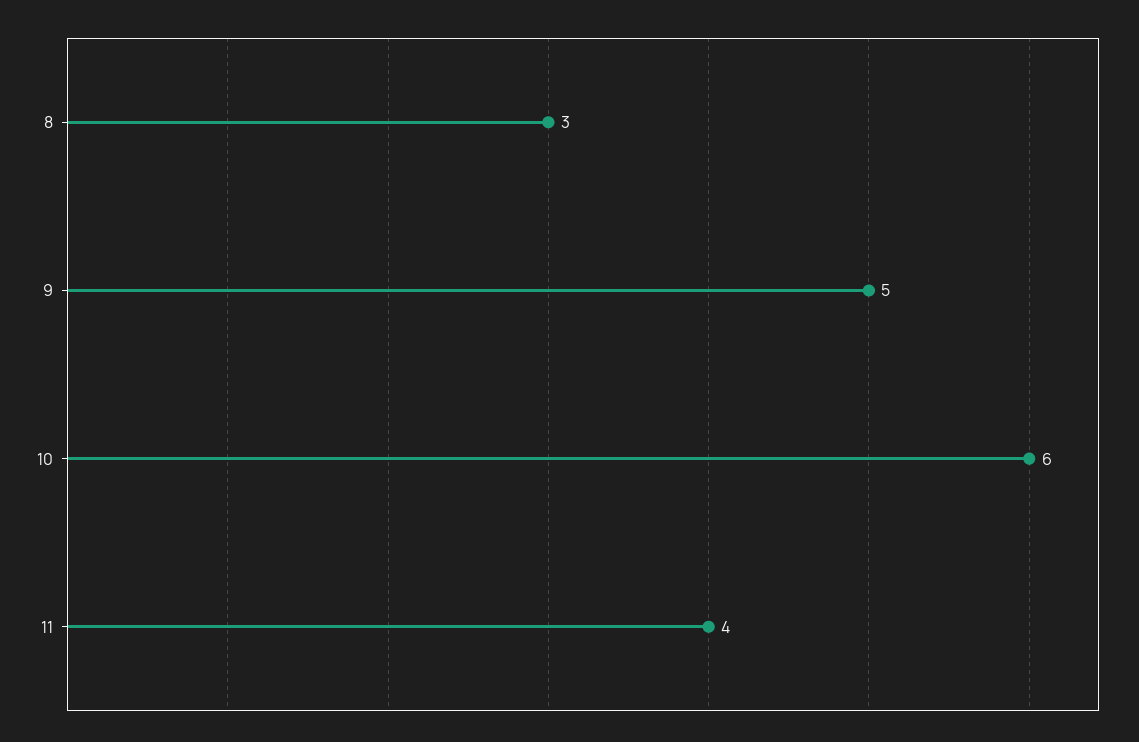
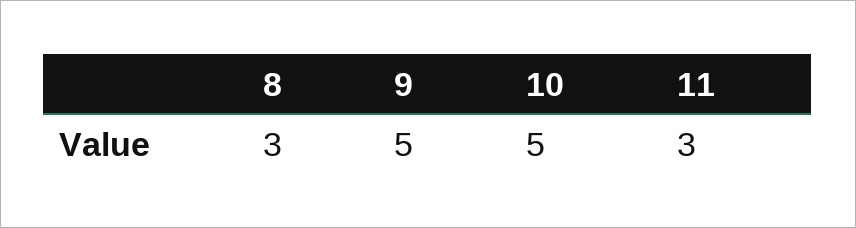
  {
    "8": 3,
    "9": 5,
-   "10": 6,
+   "10": 5,
-   "11": 4
+   "11": 3
  }

